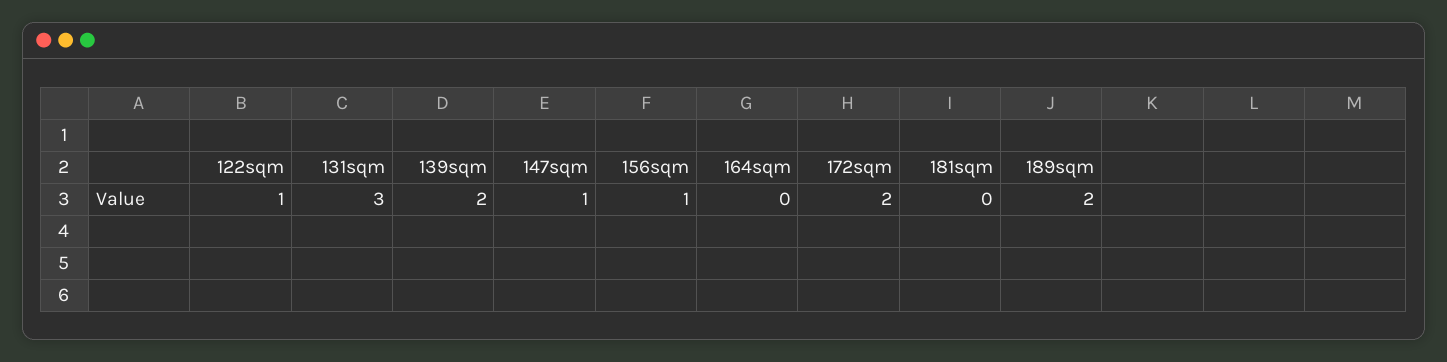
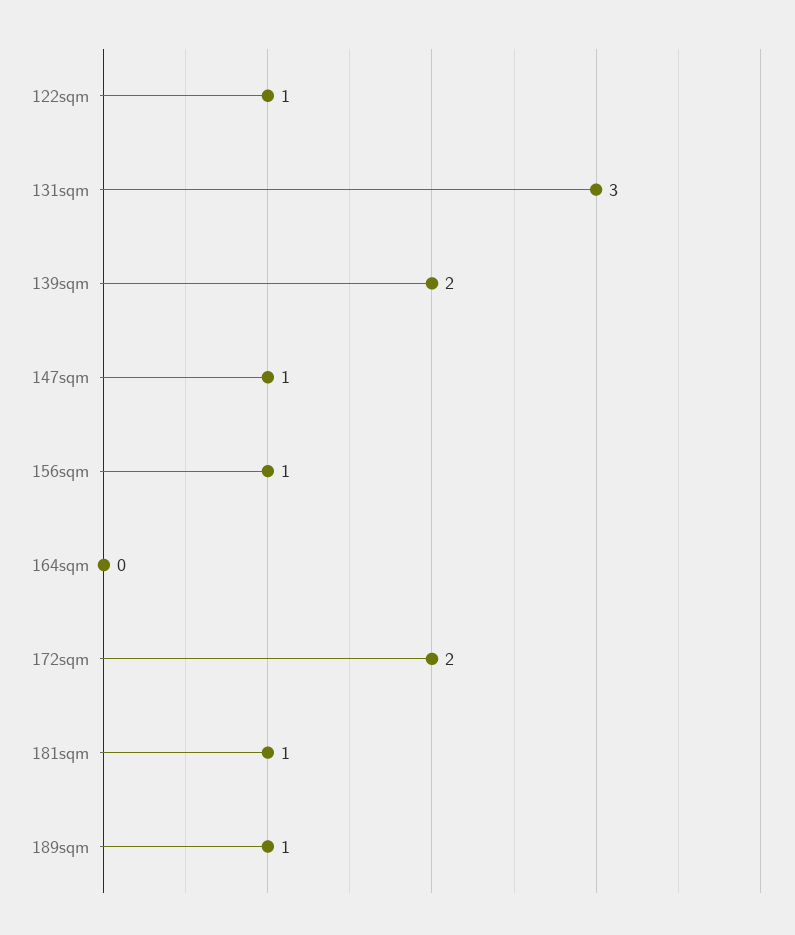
  {
    "122sqm": 1,
    "131sqm": 3,
    "139sqm": 2,
    "147sqm": 1,
    "156sqm": 1,
    "164sqm": 0,
    "172sqm": 2,
-   "181sqm": 0,
+   "181sqm": 1,
-   "189sqm": 2
+   "189sqm": 1
  }

